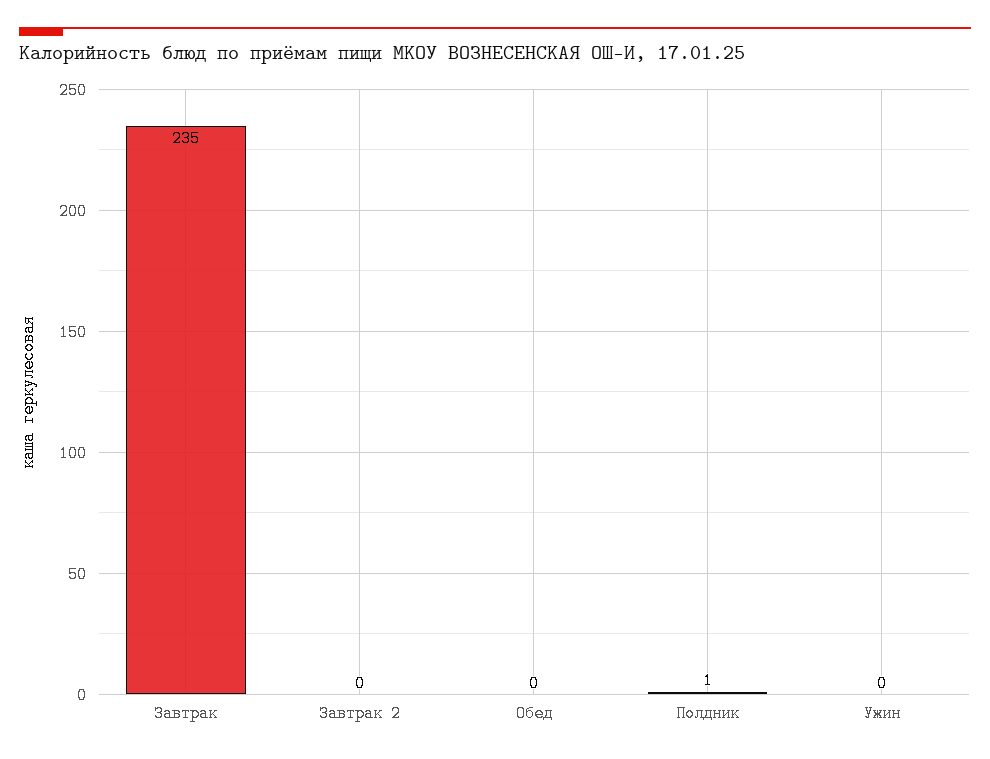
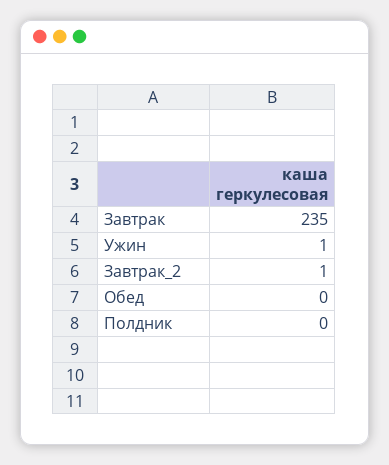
  {
    "Завтрак": 235,
-   "Завтрак 2": 0,
+   "Завтрак 2": 1,
    "Обед": 0,
-   "Полдник": 1,
+   "Полдник": 0,
-   "Ужин": 0
+   "Ужин": 1
  }

